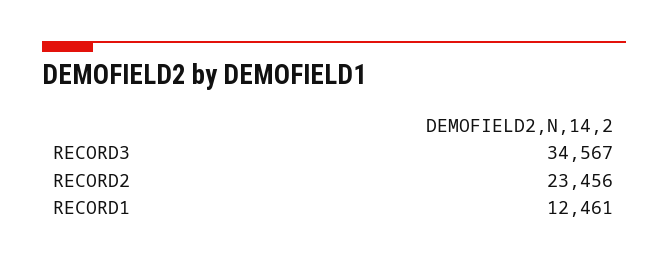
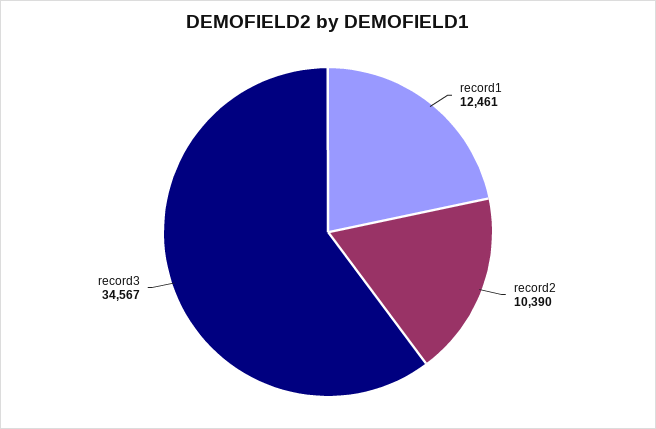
  {
    "RECORD3": 34567,
-   "RECORD2": 23456,
+   "RECORD2": 10390,
    "RECORD1": 12461
  }

